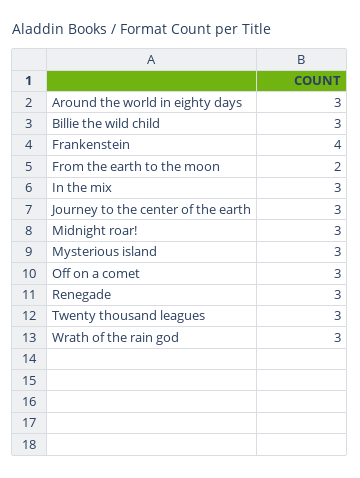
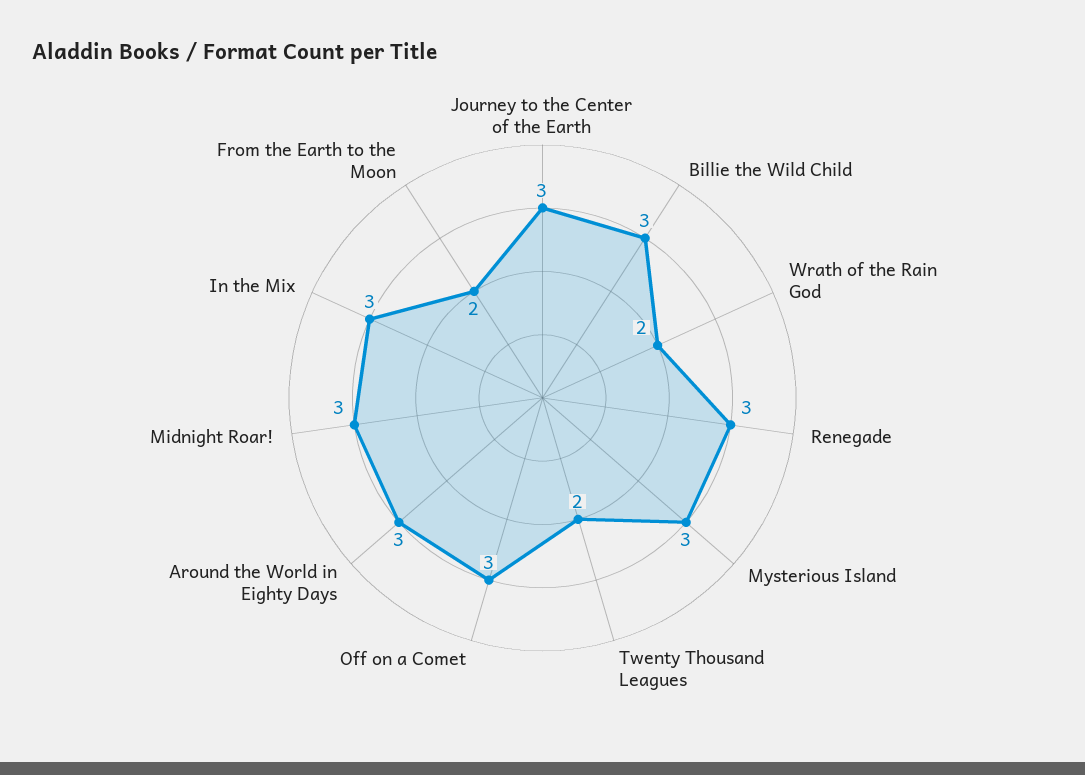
  {
    "Around the world in eighty days": 3,
    "Billie the wild child": 3,
-   "Frankenstein": 4,
    "From the earth to the moon": 2,
    "In the mix": 3,
    "Journey to the center of the earth": 3,
    "Midnight roar!": 3,
    "Mysterious island": 3,
    "Off on a comet": 3,
    "Renegade": 3,
-   "Twenty thousand leagues": 3,
+   "Twenty thousand leagues": 2,
-   "Wrath of the rain god": 3
+   "Wrath of the rain god": 2
  }

